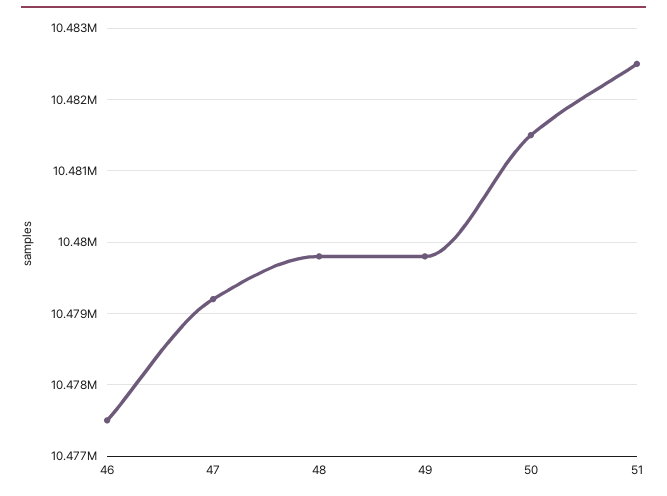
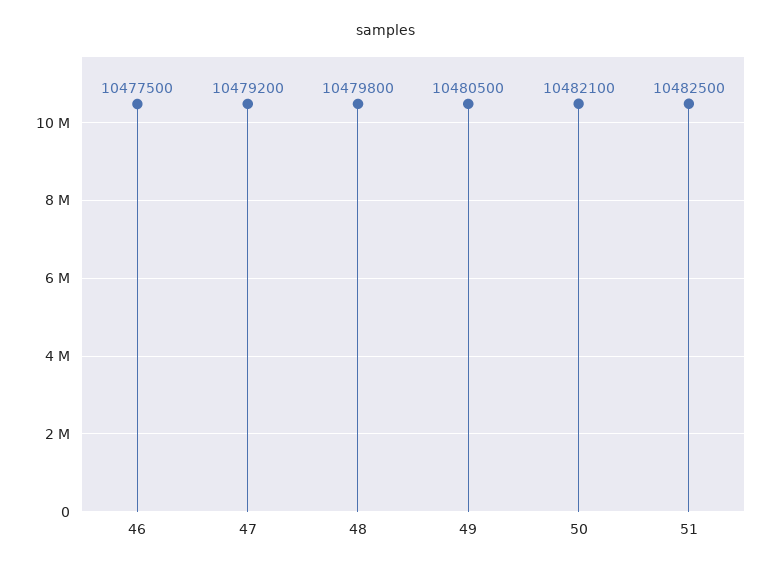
  {
    "46": 10477500,
    "47": 10479200,
    "48": 10479800,
-   "49": 10479800,
+   "49": 10480500,
-   "50": 10481500,
+   "50": 10482100,
    "51": 10482500
  }

